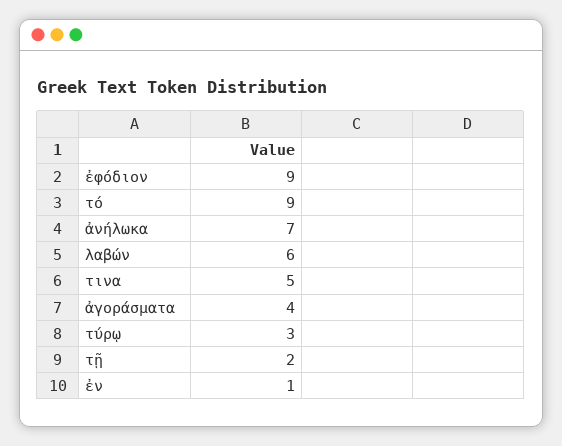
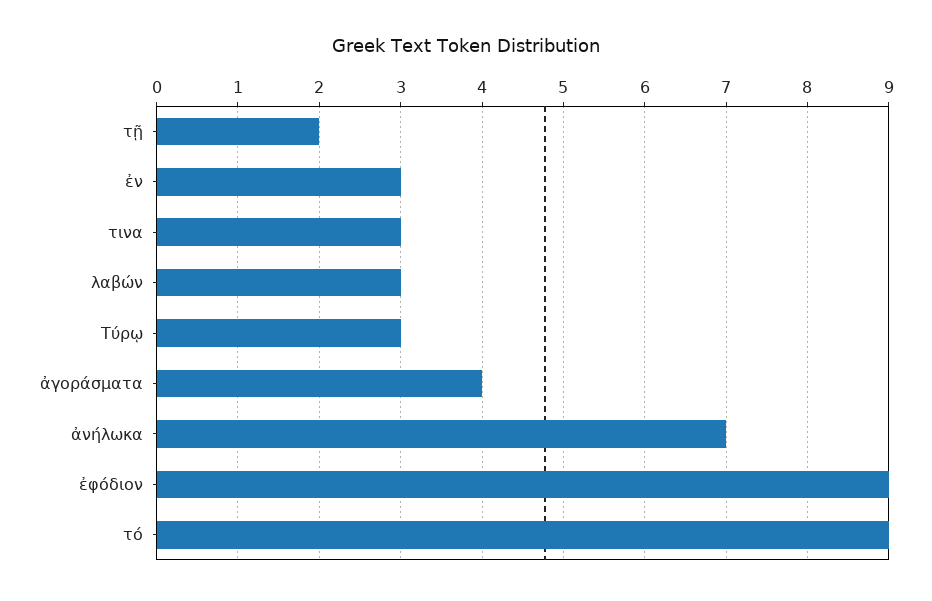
  {
    "ἐφόδιον": 9,
    "τό": 9,
    "ἀνήλωκα": 7,
-   "λαβών": 6,
+   "λαβών": 3,
-   "τινα": 5,
+   "τινα": 3,
    "ἀγοράσματα": 4,
    "τύρῳ": 3,
    "τῇ": 2,
-   "ἐν": 1
+   "ἐν": 3
  }

